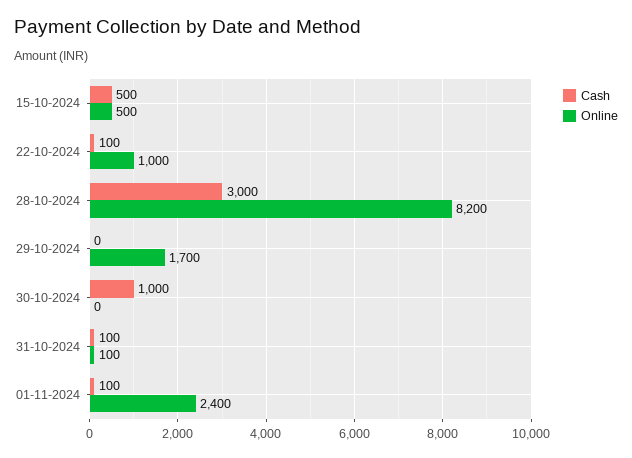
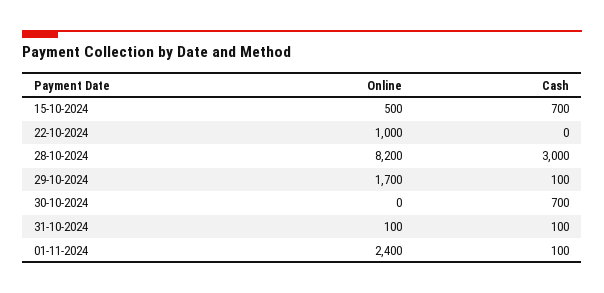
  {
    "Cash": {
-     "15-10-2024": 500,
+     "15-10-2024": 700,
-     "22-10-2024": 100,
+     "22-10-2024": 0,
      "28-10-2024": 3000,
-     "29-10-2024": 0,
+     "29-10-2024": 100,
-     "30-10-2024": 1000,
+     "30-10-2024": 700,
      "31-10-2024": 100,
      "01-11-2024": 100
    },
    "Online": {
      "15-10-2024": 500,
      "22-10-2024": 1000,
      "28-10-2024": 8200,
      "29-10-2024": 1700,
      "30-10-2024": 0,
      "31-10-2024": 100,
      "01-11-2024": 2400
    }
  }

